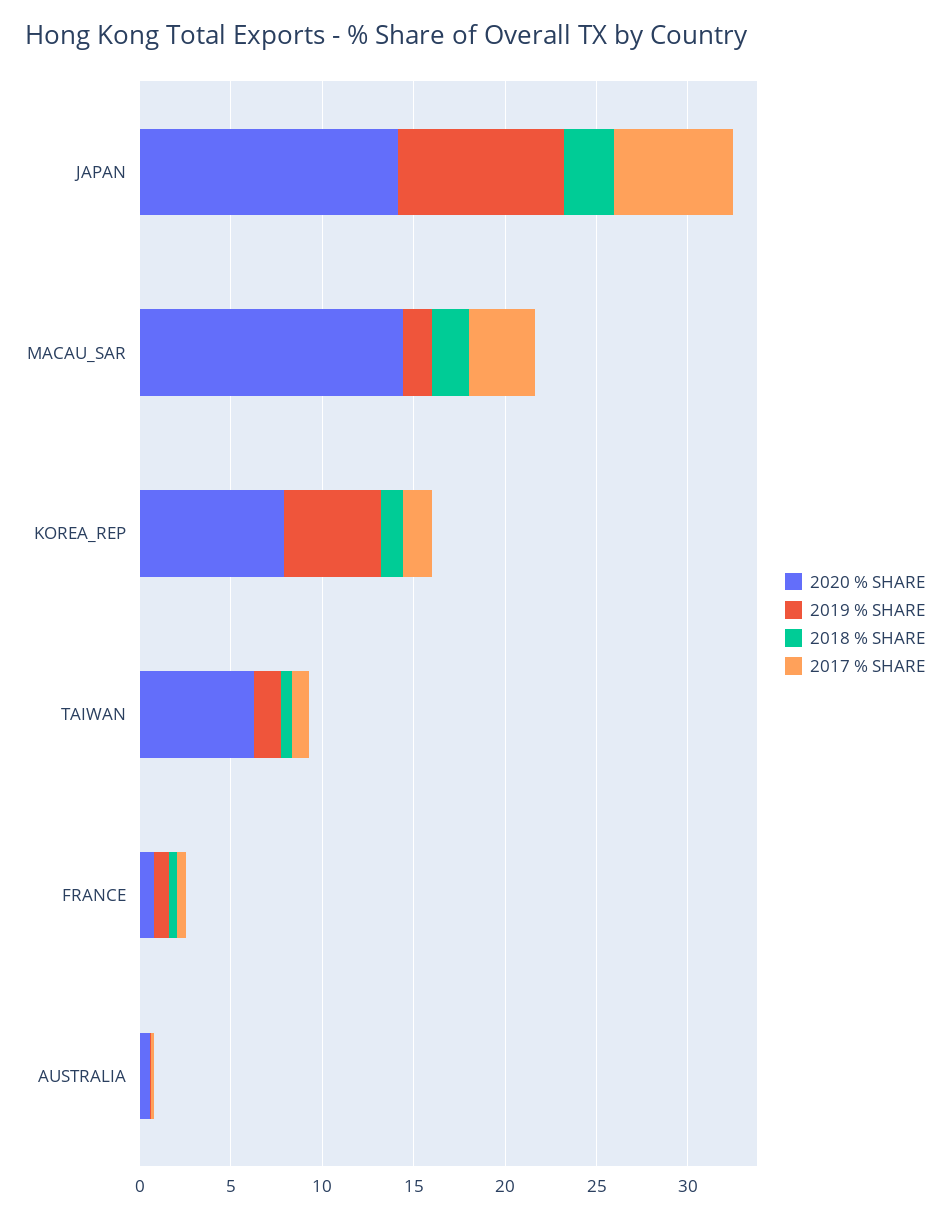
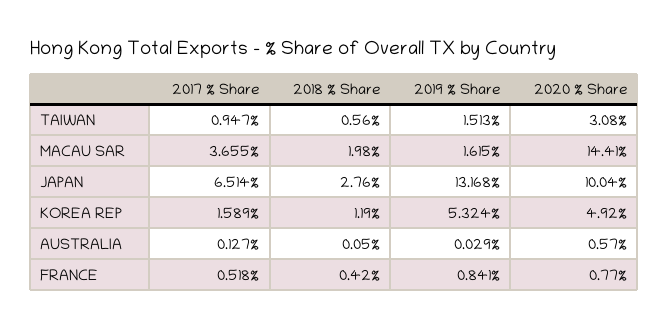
  {
    "2020 % SHARE": {
-     "JAPAN": 14,
+     "JAPAN": 10.04,
      "MACAU_SAR": 14.41,
-     "KOREA_REP": 8,
+     "KOREA_REP": 4.92,
-     "TAIWAN": 6,
+     "TAIWAN": 3.08,
      "FRANCE": 0.77,
      "AUSTRALIA": 0.57
    },
    "2019 % SHARE": {
-     "JAPAN": 9,
+     "JAPAN": 13.168,
      "MACAU_SAR": 1.615,
      "KOREA_REP": 5.324,
      "TAIWAN": 1.513,
      "FRANCE": 0.841,
      "AUSTRALIA": 0.029
    },
    "2018 % SHARE": {
      "JAPAN": 2.76,
      "MACAU_SAR": 1.98,
      "KOREA_REP": 1.19,
      "TAIWAN": 0.56,
      "FRANCE": 0.42,
      "AUSTRALIA": 0.05
    },
    "2017 % SHARE": {
      "JAPAN": 6.514,
      "MACAU_SAR": 3.655,
      "KOREA_REP": 1.589,
      "TAIWAN": 0.947,
      "FRANCE": 0.518,
      "AUSTRALIA": 0.127
    }
  }

